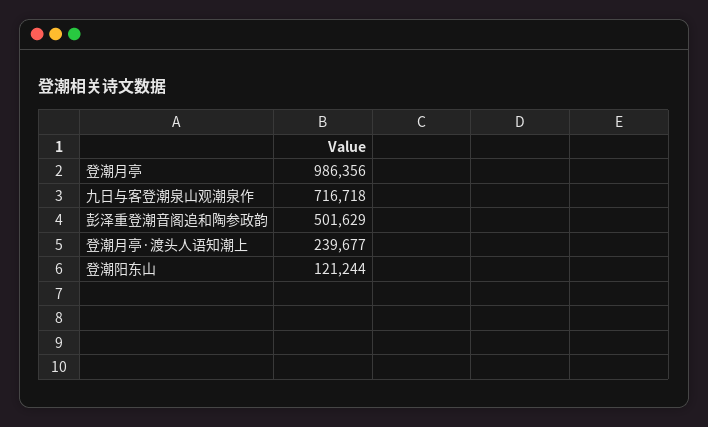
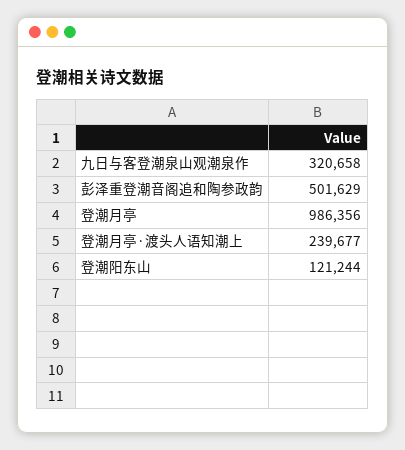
  {
    "登潮月亭": 986356,
-   "九日与客登潮泉山观潮泉作": 716718,
+   "九日与客登潮泉山观潮泉作": 320658,
    "彭泽重登潮音阁追和陶参政韵": 501629,
    "登潮月亭·渡头人语知潮上": 239677,
    "登潮阳东山": 121244
  }

